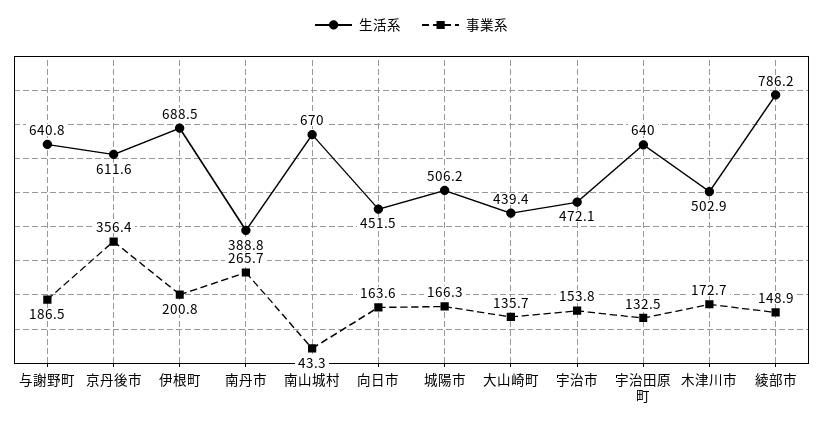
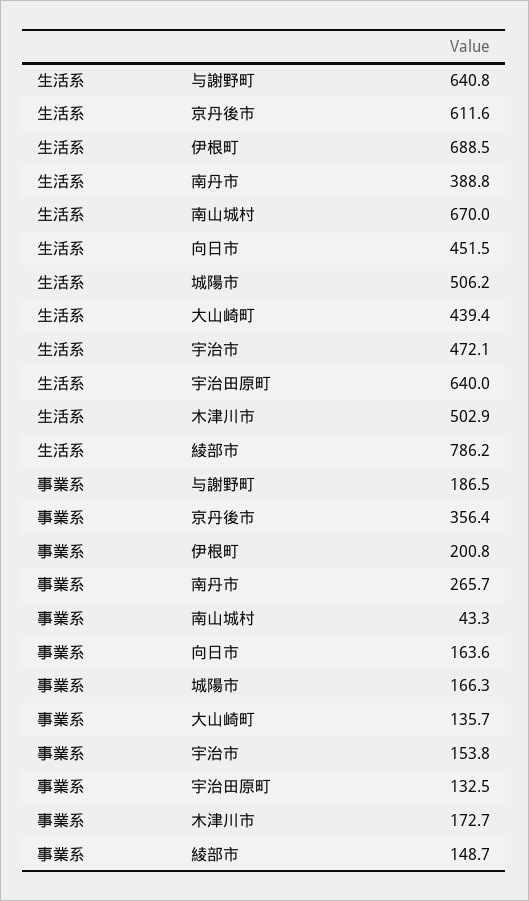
  {
    "生活系": {
      "与謝野町": 640.8,
      "京丹後市": 611.6,
      "伊根町": 688.5,
      "南丹市": 388.8,
      "南山城村": 670,
      "向日市": 451.5,
      "城陽市": 506.2,
      "大山崎町": 439.4,
      "宇治市": 472.1,
      "宇治田原町": 640,
      "木津川市": 502.9,
      "綾部市": 786.2
    },
    "事業系": {
      "与謝野町": 186.5,
      "京丹後市": 356.4,
      "伊根町": 200.8,
      "南丹市": 265.7,
      "南山城村": 43.3,
      "向日市": 163.6,
      "城陽市": 166.3,
      "大山崎町": 135.7,
      "宇治市": 153.8,
      "宇治田原町": 132.5,
      "木津川市": 172.7,
-     "綾部市": 148.9
+     "綾部市": 148.7
    }
  }

